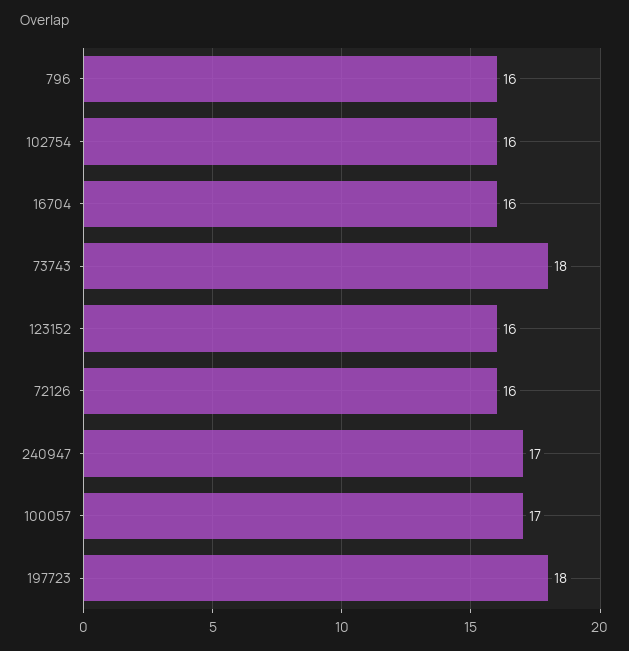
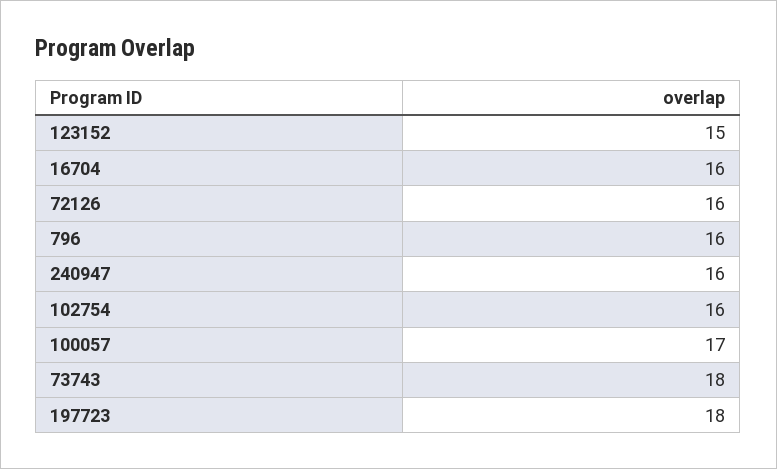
  {
    "796": 16,
    "102754": 16,
    "16704": 16,
    "73743": 18,
-   "123152": 16,
+   "123152": 15,
    "72126": 16,
-   "240947": 17,
+   "240947": 16,
    "100057": 17,
    "197723": 18
  }

